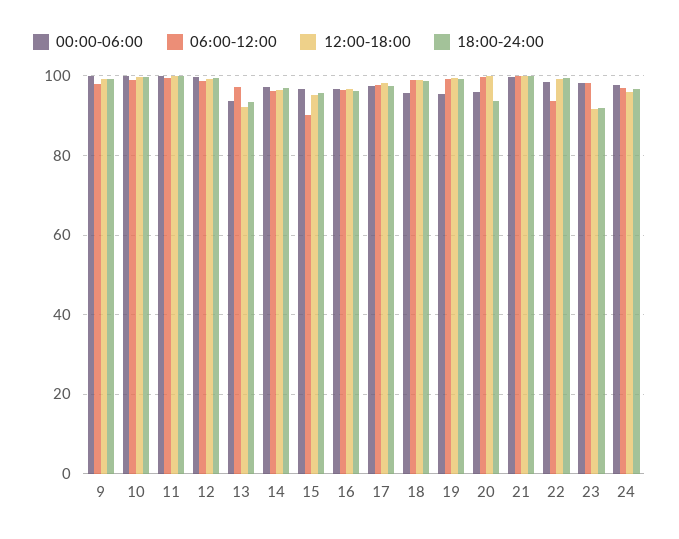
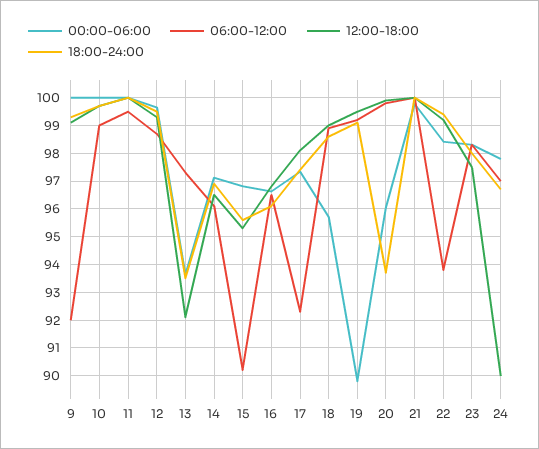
  {
    "00:00-06:00": {
      "9": 100,
      "10": 100,
      "11": 100,
      "12": 99.75,
      "13": 93.5,
      "14": 97,
      "15": 96.75,
      "16": 96.75,
      "17": 97.25,
      "18": 95.75,
-     "19": 96,
+     "19": 89.75,
      "20": 96,
      "21": 99.75,
      "22": 98.5,
      "23": 98.25,
      "24": 97.75
    },
    "06:00-12:00": {
-     "9": 98,
+     "9": 92,
      "10": 99,
      "11": 99.5,
      "12": 98.75,
      "13": 97.25,
      "14": 96,
      "15": 90.25,
      "16": 96.5,
-     "17": 98,
+     "17": 92.25,
      "18": 99,
      "19": 99.25,
      "20": 99.75,
      "21": 100,
      "22": 93.75,
      "23": 98.25,
      "24": 97
    },
    "12:00-18:00": {
      "9": 99,
      "10": 99.75,
      "11": 100,
      "12": 99.25,
      "13": 92,
      "14": 96.5,
      "15": 95.25,
      "16": 96.75,
      "17": 98,
      "18": 99,
      "19": 99.5,
      "20": 100,
      "21": 100,
      "22": 99.25,
-     "23": 92,
+     "23": 97.5,
-     "24": 96
+     "24": 90
    },
    "18:00-24:00": {
      "9": 99.25,
      "10": 99.75,
      "11": 100,
      "12": 99.5,
      "13": 93.5,
      "14": 97,
      "15": 95.5,
      "16": 96,
      "17": 97.5,
      "18": 98.5,
      "19": 99,
      "20": 93.75,
      "21": 100,
      "22": 99.5,
-     "23": 92,
+     "23": 98,
      "24": 96.75
    }
  }

